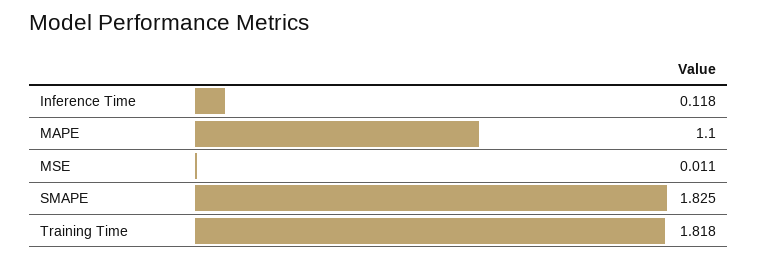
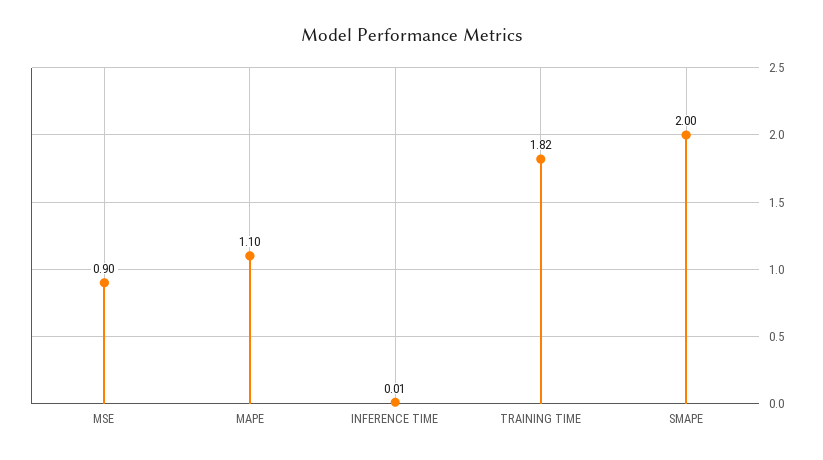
  {
-   "Inference Time": 0.118,
+   "Inference Time": 0.01,
    "MAPE": 1.1,
-   "MSE": 0.011,
+   "MSE": 0.9,
-   "SMAPE": 1.825,
+   "SMAPE": 2,
    "Training Time": 1.818
  }

